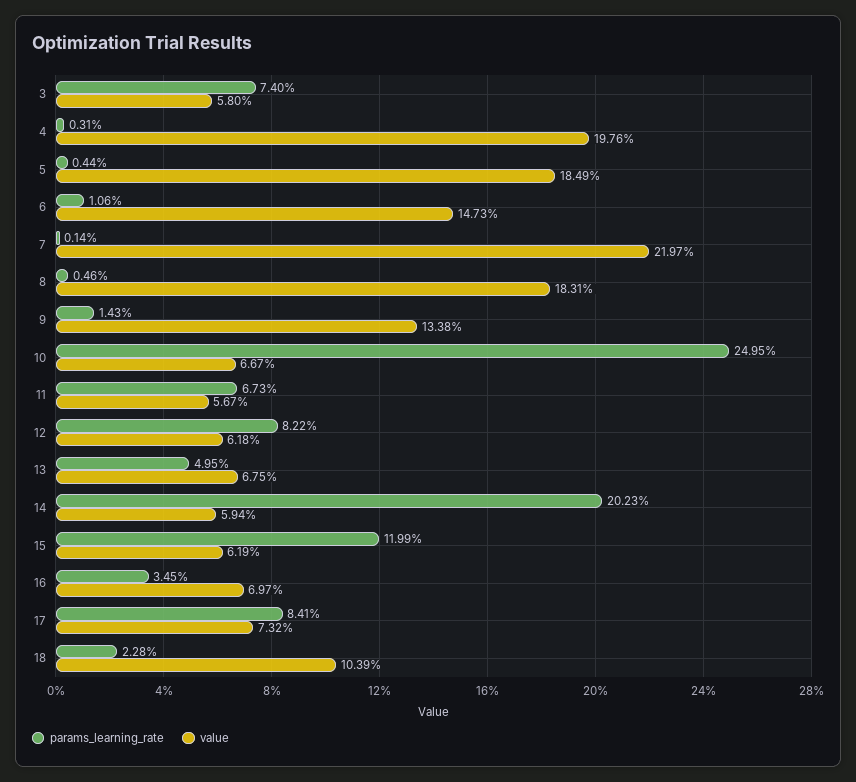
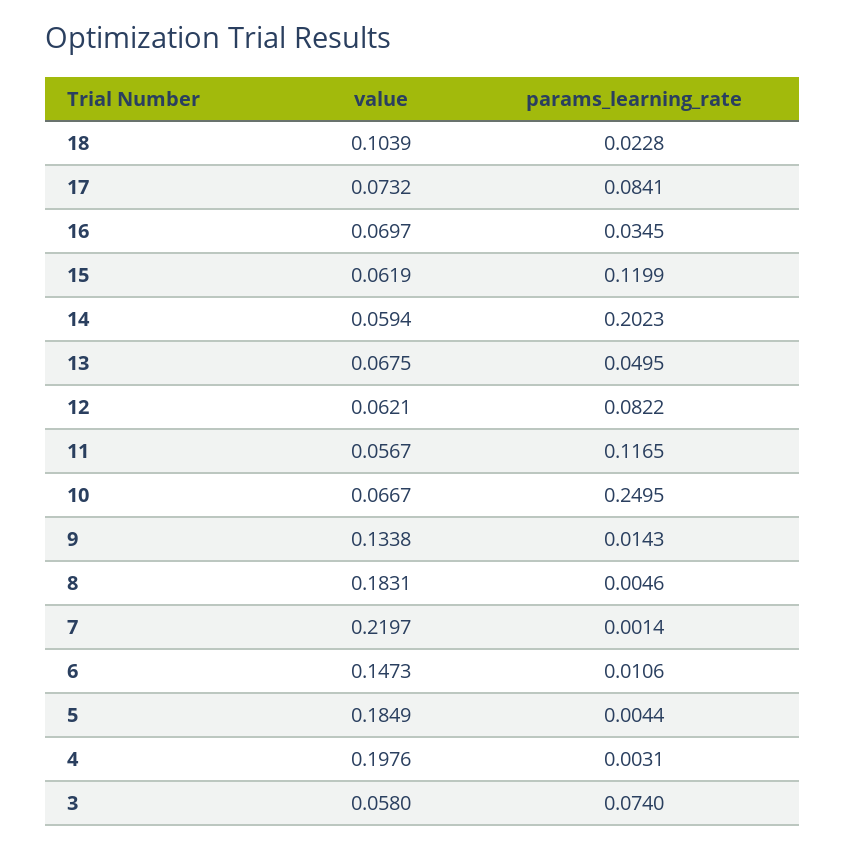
  {
    "params_learning_rate": {
      "3": 0.074,
      "4": 0.0031,
      "5": 0.0044,
      "6": 0.0106,
      "7": 0.0014,
      "8": 0.0046,
      "9": 0.0143,
      "10": 0.2495,
-     "11": 0.0673,
+     "11": 0.1165,
      "12": 0.0822,
      "13": 0.0495,
      "14": 0.2023,
      "15": 0.1199,
      "16": 0.0345,
      "17": 0.0841,
      "18": 0.0228
    },
    "value": {
      "3": 0.058,
      "4": 0.1976,
      "5": 0.1849,
      "6": 0.1473,
      "7": 0.2197,
      "8": 0.1831,
      "9": 0.1338,
      "10": 0.0667,
      "11": 0.0567,
-     "12": 0.0618,
+     "12": 0.0621,
      "13": 0.0675,
      "14": 0.0594,
      "15": 0.0619,
      "16": 0.0697,
      "17": 0.0732,
      "18": 0.1039
    }
  }

